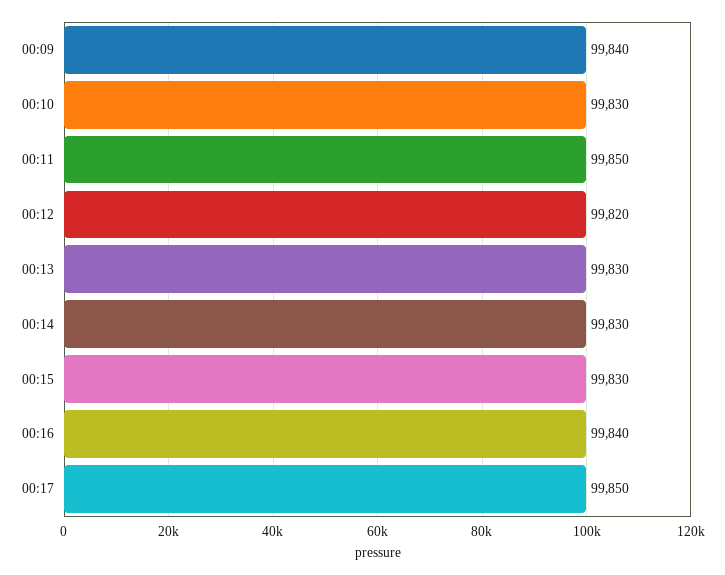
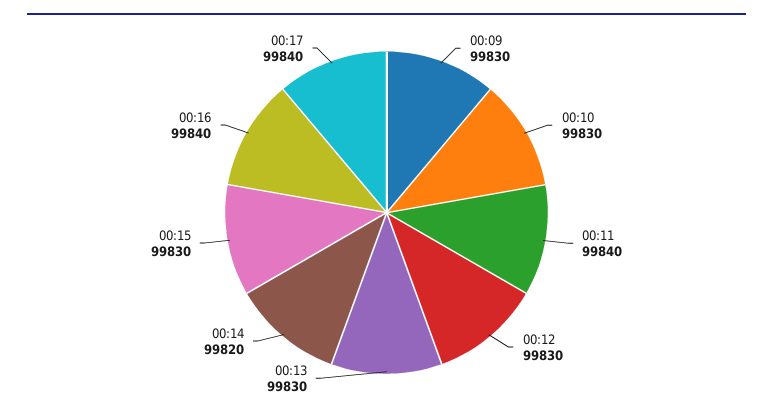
  {
-   "00:09": 99840,
+   "00:09": 99830,
    "00:10": 99830,
-   "00:11": 99850,
+   "00:11": 99840,
-   "00:12": 99820,
+   "00:12": 99830,
    "00:13": 99830,
-   "00:14": 99830,
+   "00:14": 99820,
    "00:15": 99830,
    "00:16": 99840,
-   "00:17": 99850
+   "00:17": 99840
  }

